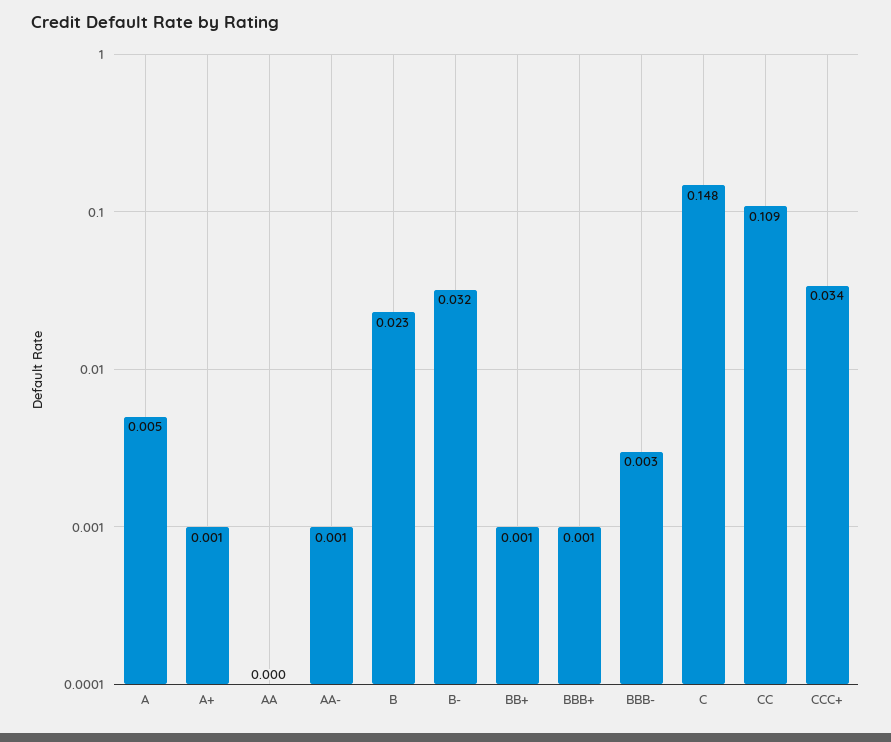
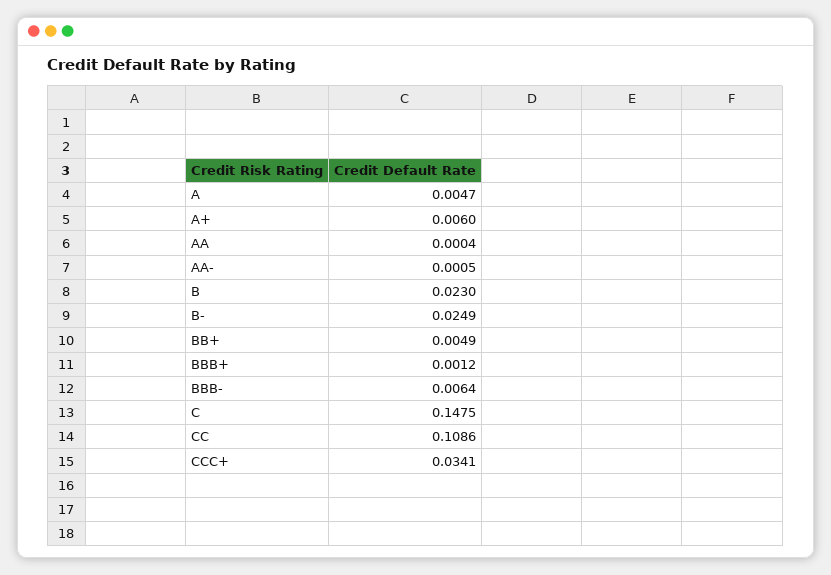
  {
    "A": 0.0047,
-   "A+": 0.001,
+   "A+": 0.006,
    "AA": 0.0004,
    "AA-": 0.0005,
    "B": 0.023,
-   "B-": 0.032,
+   "B-": 0.0249,
-   "BB+": 0.001,
+   "BB+": 0.0049,
    "BBB+": 0.0012,
-   "BBB-": 0.003,
+   "BBB-": 0.0064,
    "C": 0.1475,
    "CC": 0.1086,
    "CCC+": 0.0341
  }

